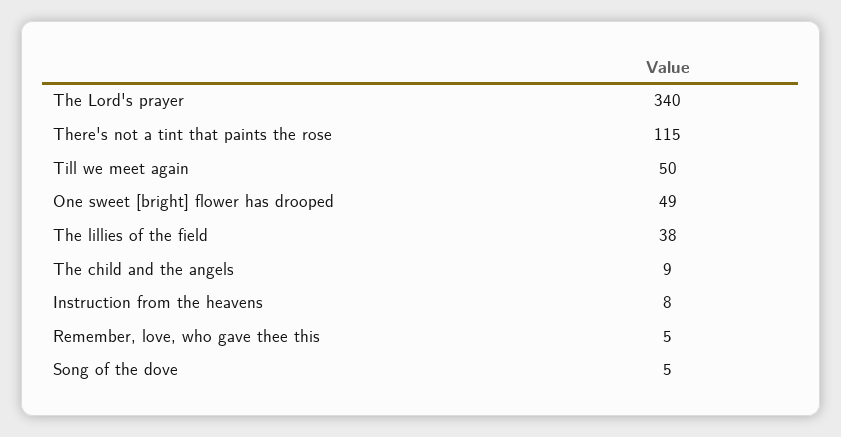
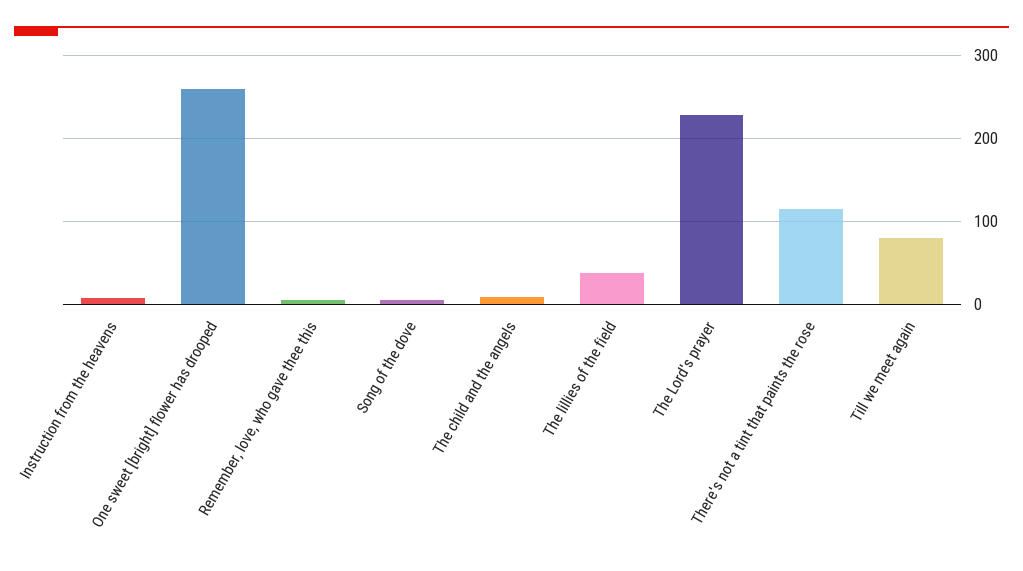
  {
-   "The Lord's prayer": 340,
+   "The Lord's prayer": 230,
    "There's not a tint that paints the rose": 115,
-   "Till we meet again": 50,
+   "Till we meet again": 80,
-   "One sweet [bright] flower has drooped": 49,
+   "One sweet [bright] flower has drooped": 260,
    "The lillies of the field": 38,
    "The child and the angels": 9,
    "Instruction from the heavens": 8,
    "Remember, love, who gave thee this": 5,
    "Song of the dove": 5
  }

